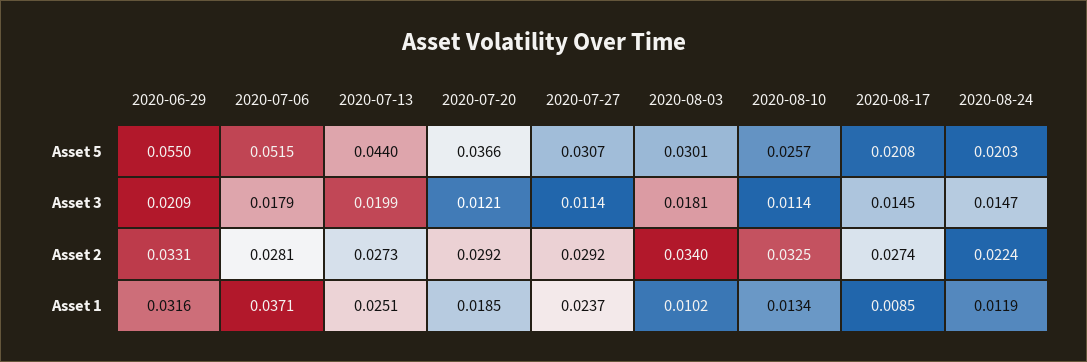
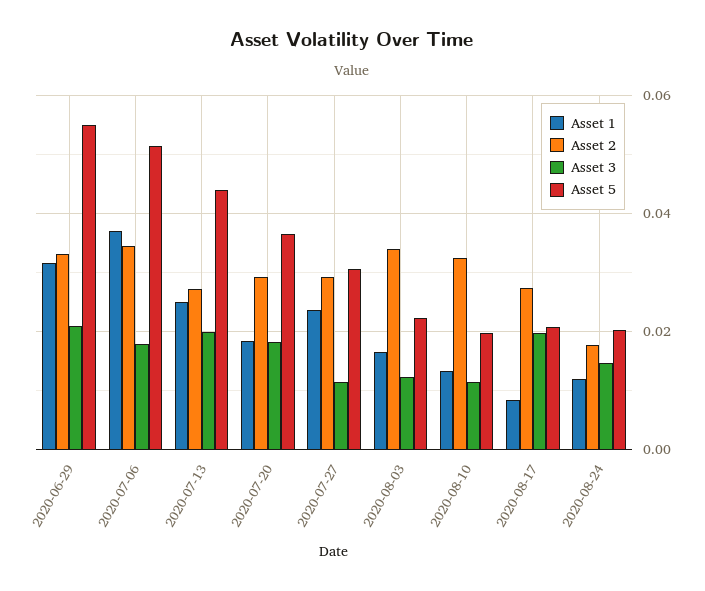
  {
    "Asset 5": {
      "2020-06-29": 0.055,
      "2020-07-06": 0.0515,
      "2020-07-13": 0.044,
      "2020-07-20": 0.0366,
      "2020-07-27": 0.0307,
-     "2020-08-03": 0.0301,
+     "2020-08-03": 0.022,
-     "2020-08-10": 0.0257,
+     "2020-08-10": 0.02,
      "2020-08-17": 0.0208,
      "2020-08-24": 0.0203
    },
    "Asset 3": {
      "2020-06-29": 0.0209,
      "2020-07-06": 0.0179,
      "2020-07-13": 0.0199,
-     "2020-07-20": 0.0121,
+     "2020-07-20": 0.018,
      "2020-07-27": 0.0114,
-     "2020-08-03": 0.0181,
+     "2020-08-03": 0.012,
      "2020-08-10": 0.0114,
-     "2020-08-17": 0.0145,
+     "2020-08-17": 0.02,
      "2020-08-24": 0.0147
    },
    "Asset 2": {
      "2020-06-29": 0.0331,
-     "2020-07-06": 0.0281,
+     "2020-07-06": 0.034,
      "2020-07-13": 0.0273,
      "2020-07-20": 0.0292,
      "2020-07-27": 0.0292,
      "2020-08-03": 0.034,
      "2020-08-10": 0.0325,
      "2020-08-17": 0.0274,
-     "2020-08-24": 0.0224
+     "2020-08-24": 0.018
    },
    "Asset 1": {
      "2020-06-29": 0.0316,
      "2020-07-06": 0.0371,
      "2020-07-13": 0.0251,
      "2020-07-20": 0.0185,
      "2020-07-27": 0.0237,
-     "2020-08-03": 0.0102,
+     "2020-08-03": 0.016,
      "2020-08-10": 0.0134,
      "2020-08-17": 0.0085,
      "2020-08-24": 0.0119
    }
  }

